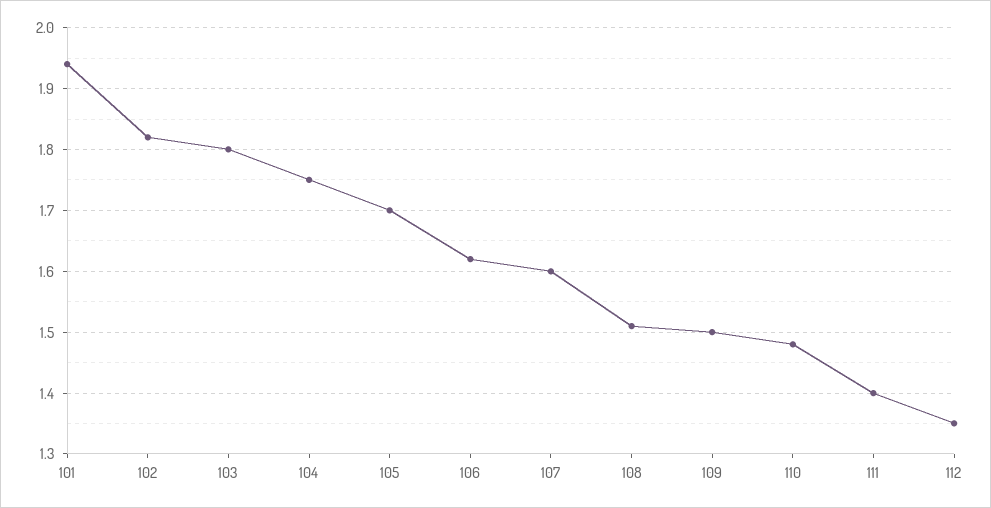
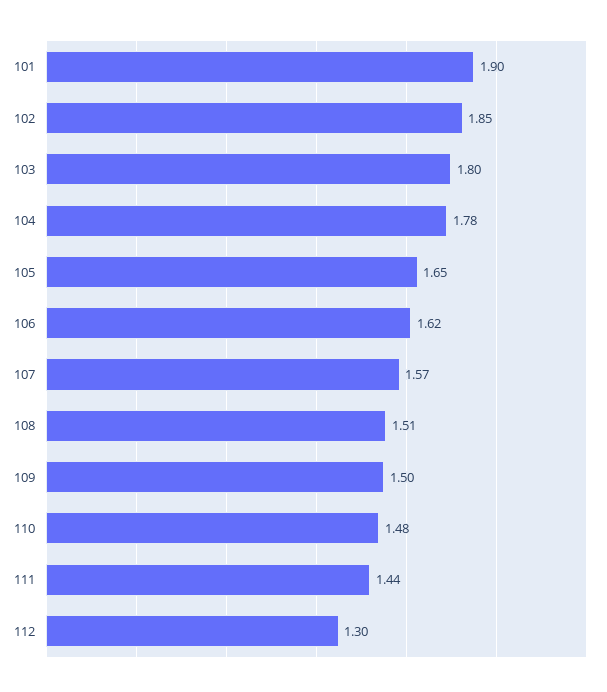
  {
-   "101": 1.94,
+   "101": 1.9,
-   "102": 1.82,
+   "102": 1.85,
    "103": 1.8,
-   "104": 1.75,
+   "104": 1.78,
-   "105": 1.7,
+   "105": 1.65,
    "106": 1.62,
-   "107": 1.6,
+   "107": 1.57,
    "108": 1.51,
    "109": 1.5,
    "110": 1.48,
-   "111": 1.4,
+   "111": 1.44,
-   "112": 1.35
+   "112": 1.3
  }

